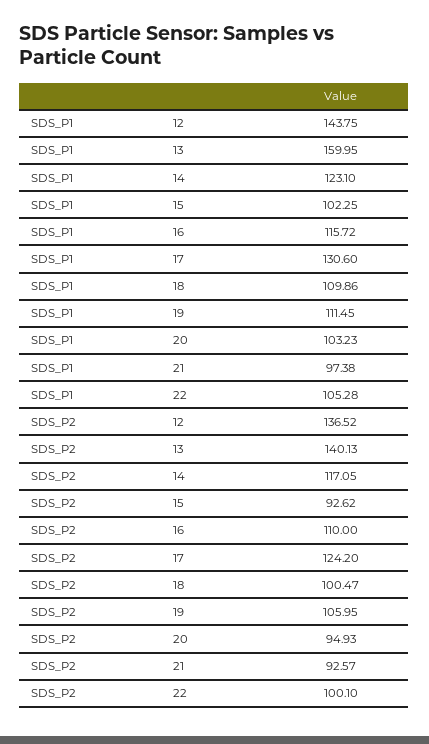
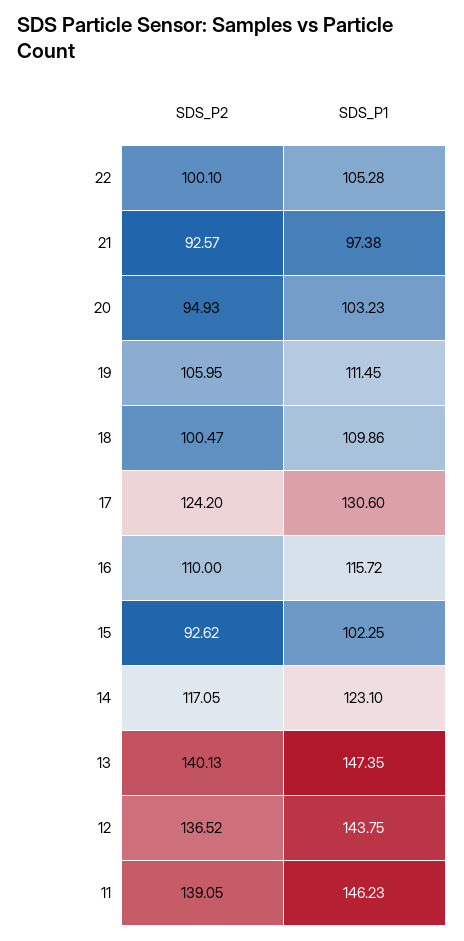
  {
    "SDS_P1": {
      "12": 143.75,
-     "13": 159.95,
+     "13": 147.35,
      "14": 123.1,
      "15": 102.25,
      "16": 115.72,
      "17": 130.6,
      "18": 109.86,
      "19": 111.45,
      "20": 103.23,
      "21": 97.38,
-     "22": 105.28
+     "22": 105.28,
+     "11": 146.23
    },
    "SDS_P2": {
      "12": 136.52,
      "13": 140.13,
      "14": 117.05,
      "15": 92.62,
      "16": 110,
      "17": 124.2,
      "18": 100.47,
      "19": 105.95,
      "20": 94.93,
      "21": 92.57,
-     "22": 100.1
+     "22": 100.1,
+     "11": 139.05
    }
  }

